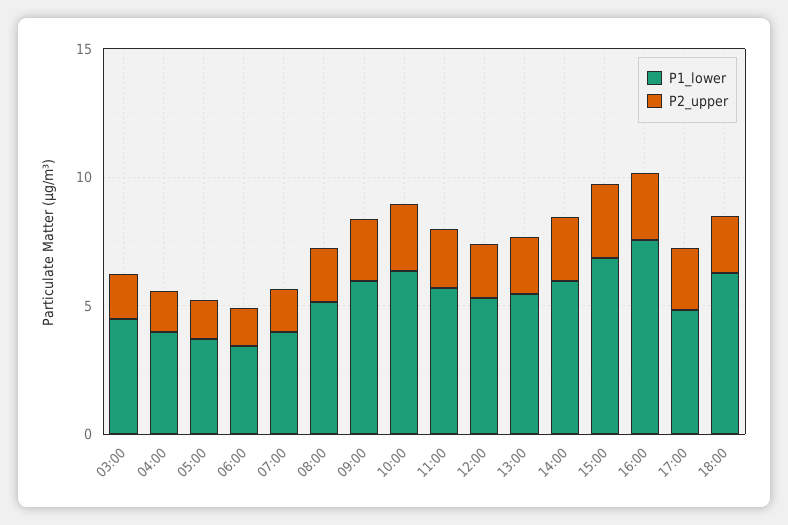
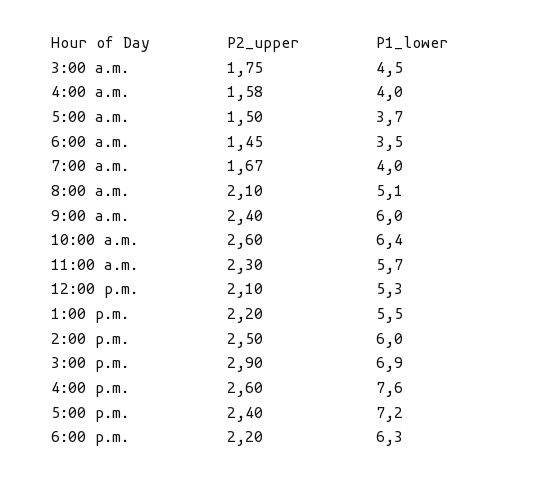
  {
    "P1_lower": {
      "03:00": 4.5,
      "04:00": 4,
      "05:00": 3.7,
      "06:00": 3.5,
      "07:00": 4,
      "08:00": 5.1,
      "09:00": 6,
      "10:00": 6.4,
      "11:00": 5.7,
      "12:00": 5.3,
      "13:00": 5.5,
      "14:00": 6,
      "15:00": 6.9,
      "16:00": 7.6,
-     "17:00": 5,
+     "17:00": 7.2,
      "18:00": 6.3
    },
    "P2_upper": {
      "03:00": 1.75,
      "04:00": 1.58,
      "05:00": 1.5,
      "06:00": 1.45,
      "07:00": 1.67,
      "08:00": 2.1,
      "09:00": 2.4,
      "10:00": 2.6,
      "11:00": 2.3,
      "12:00": 2.1,
      "13:00": 2.2,
      "14:00": 2.5,
      "15:00": 2.9,
      "16:00": 2.6,
      "17:00": 2.4,
      "18:00": 2.2
    }
  }

